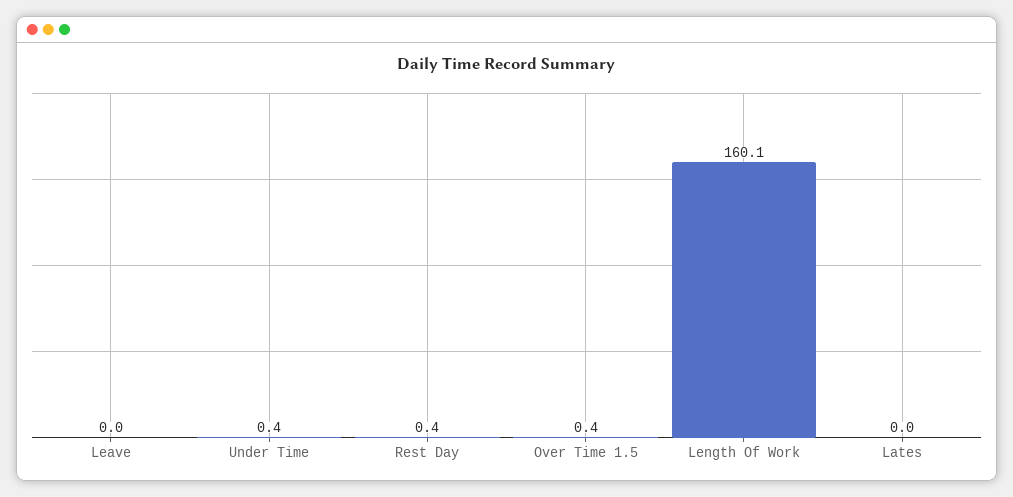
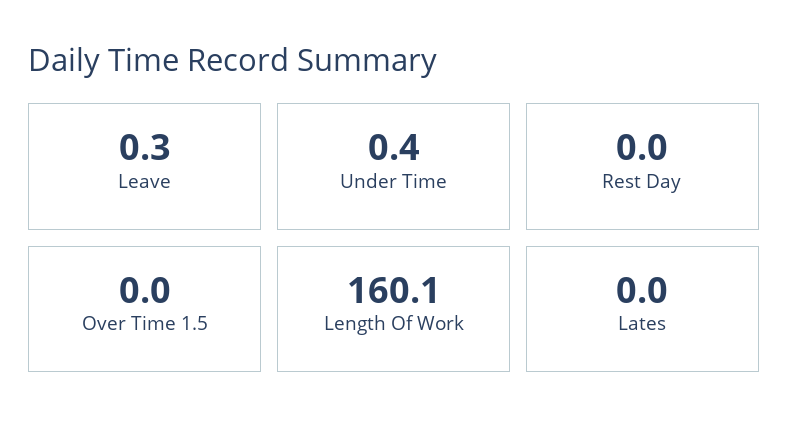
  {
-   "Leave": 0,
+   "Leave": 0.3,
    "Under Time": 0.4,
-   "Rest Day": 0.4,
+   "Rest Day": 0,
-   "Over Time 1.5": 0.4,
+   "Over Time 1.5": 0,
    "Length Of Work": 160.1,
    "Lates": 0
  }

